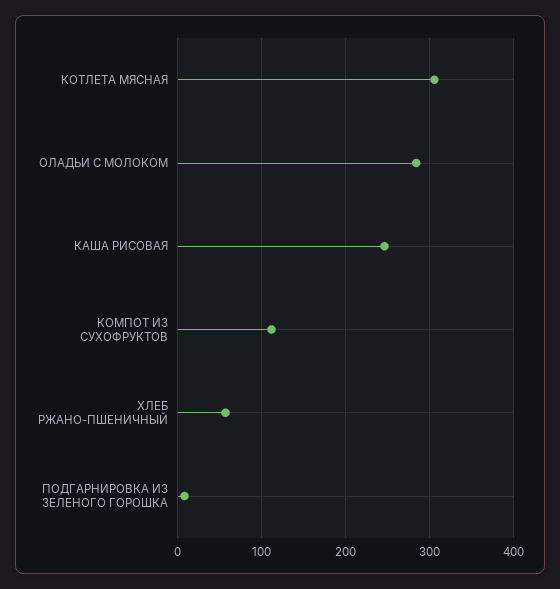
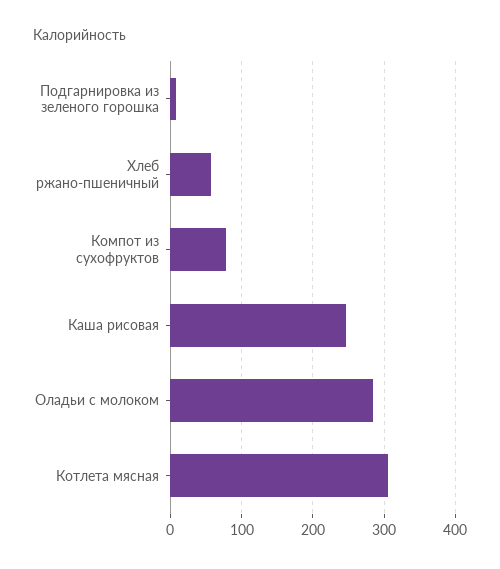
  {
    "КОТЛЕТА МЯСНАЯ": 310,
    "ОЛАДЬИ С МОЛОКОМ": 280,
    "КАША РИСОВАЯ": 250,
-   "КОМПОТ ИЗ СУХОФРУКТОВ": 110,
+   "КОМПОТ ИЗ СУХОФРУКТОВ": 80,
    "ХЛЕБ РЖАНО-ПШЕНИЧНЫЙ": 60,
    "ПОДГАРНИРОВКА ИЗ ЗЕЛЕНОГО ГОРОШКА": 10
  }

